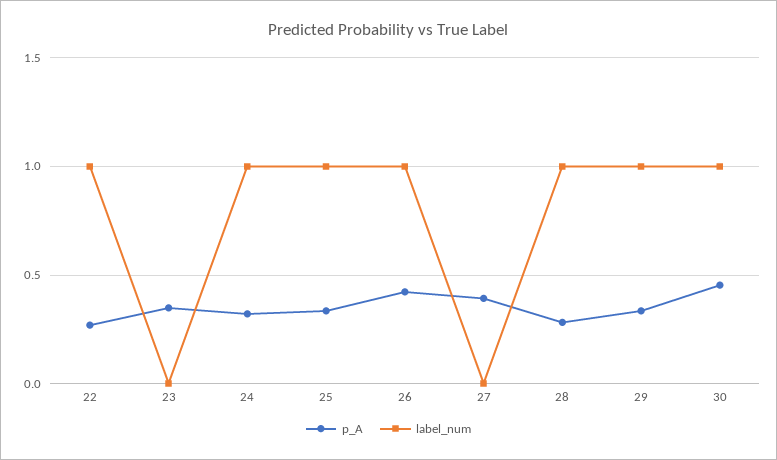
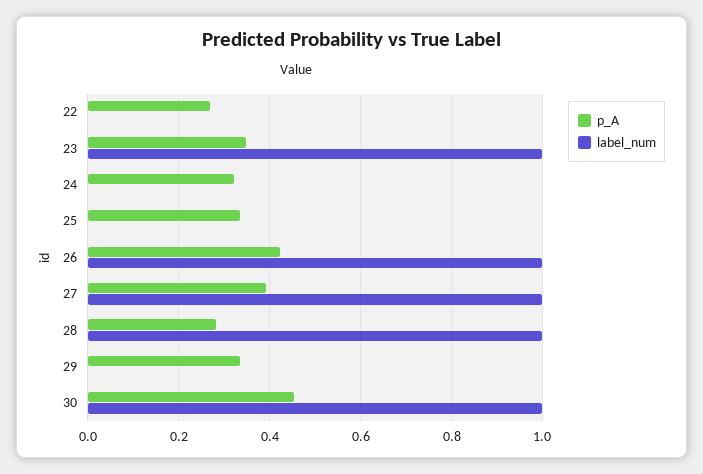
  {
    "p_A": {
      "22": 0.26,
      "23": 0.34,
      "24": 0.32,
      "25": 0.34,
      "26": 0.42,
      "27": 0.4,
      "28": 0.28,
      "29": 0.34,
      "30": 0.46
    },
    "label_num": {
-     "22": 1,
+     "22": 0,
-     "23": 0,
+     "23": 1,
-     "24": 1,
+     "24": 0,
-     "25": 1,
+     "25": 0,
      "26": 1,
-     "27": 0,
+     "27": 1,
      "28": 1,
-     "29": 1,
+     "29": 0,
      "30": 1
    }
  }

